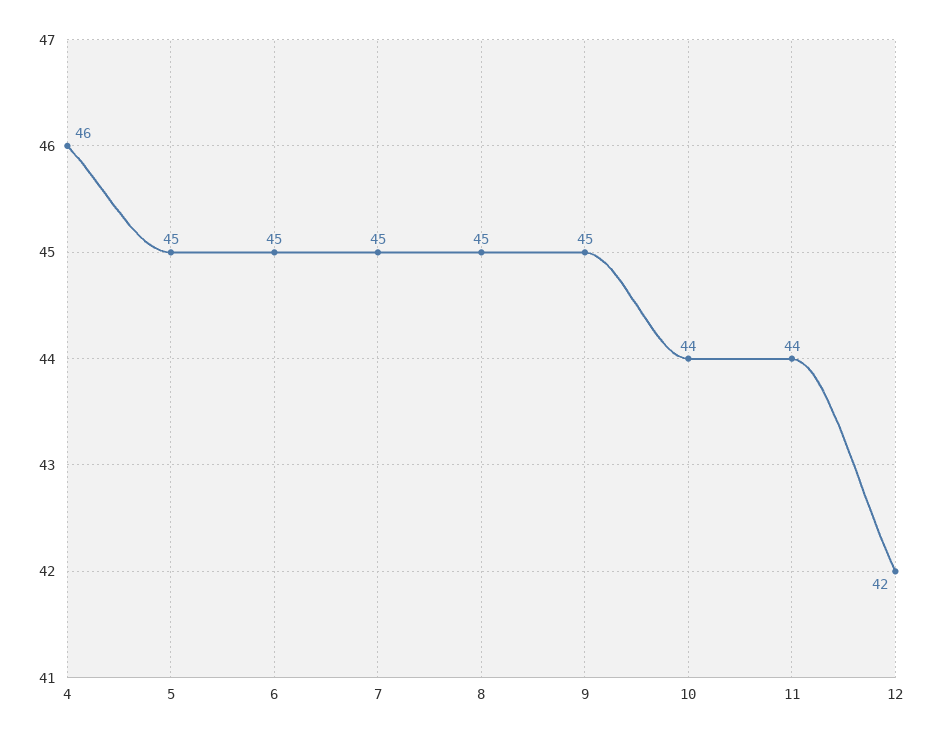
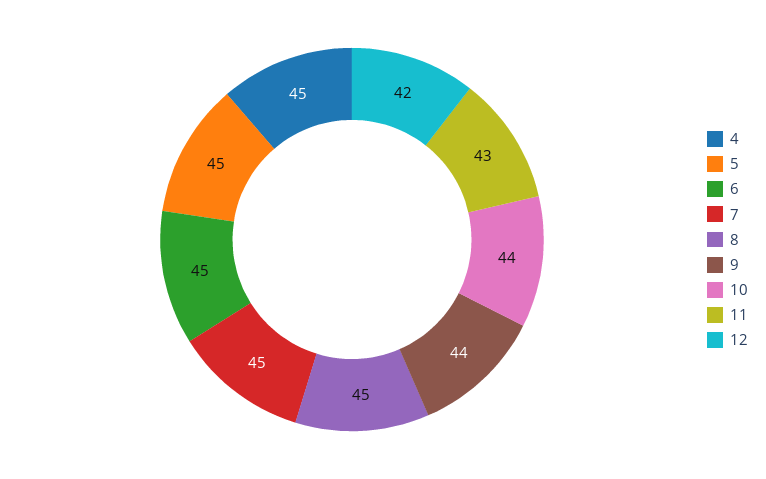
  {
-   "4": 46,
+   "4": 45,
    "5": 45,
    "6": 45,
    "7": 45,
    "8": 45,
-   "9": 45,
+   "9": 44,
    "10": 44,
-   "11": 44,
+   "11": 43,
    "12": 42
  }

